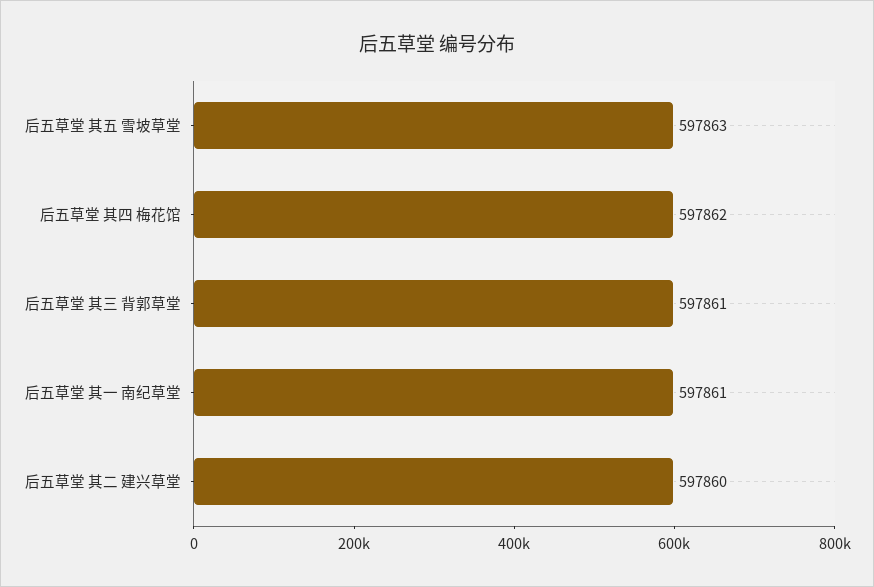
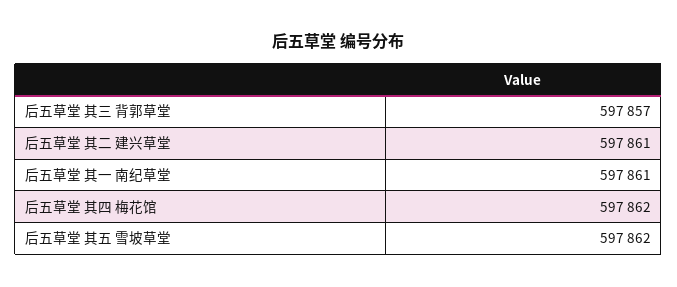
  {
-   "后五草堂 其五 雪坡草堂": 597863,
+   "后五草堂 其五 雪坡草堂": 597862,
    "后五草堂 其四 梅花馆": 597862,
-   "后五草堂 其三 背郭草堂": 597861,
+   "后五草堂 其三 背郭草堂": 597857,
    "后五草堂 其一 南纪草堂": 597861,
-   "后五草堂 其二 建兴草堂": 597860
+   "后五草堂 其二 建兴草堂": 597861
  }

